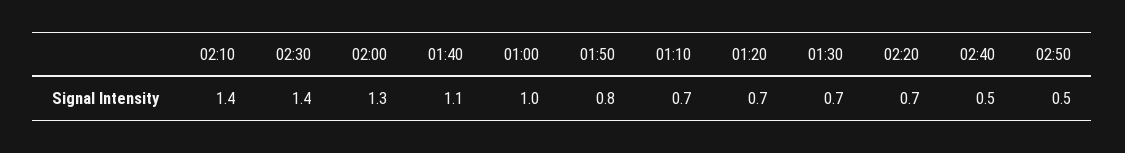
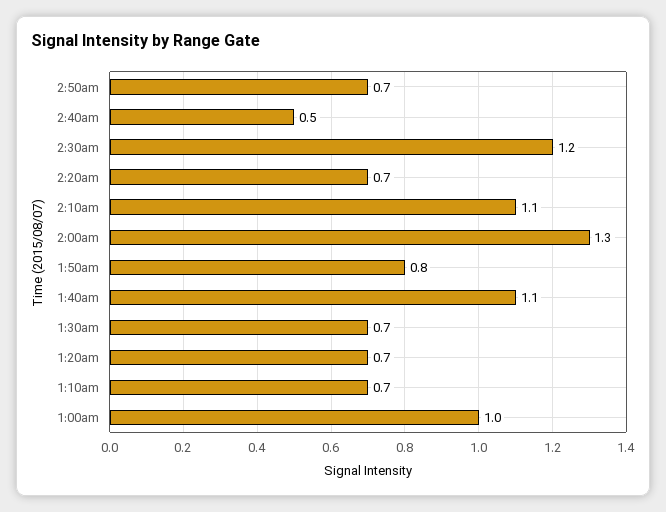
  {
-   "02:10": 1.4,
+   "02:10": 1.1,
-   "02:30": 1.4,
+   "02:30": 1.2,
    "02:00": 1.3,
    "01:40": 1.1,
    "01:00": 1,
    "01:50": 0.8,
    "01:10": 0.7,
    "01:20": 0.7,
    "01:30": 0.7,
    "02:20": 0.7,
    "02:40": 0.5,
-   "02:50": 0.5
+   "02:50": 0.7
  }

